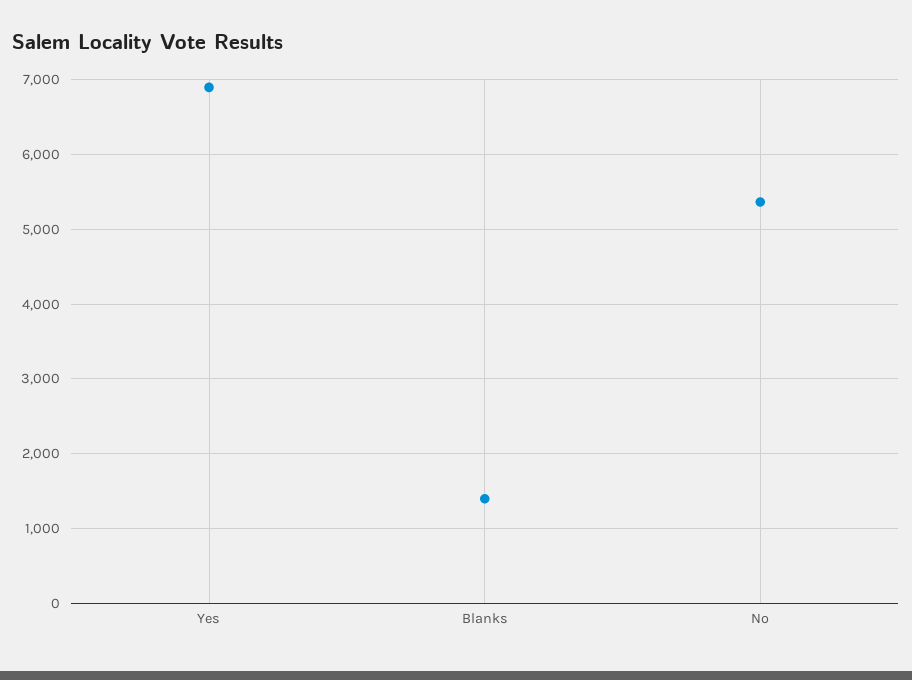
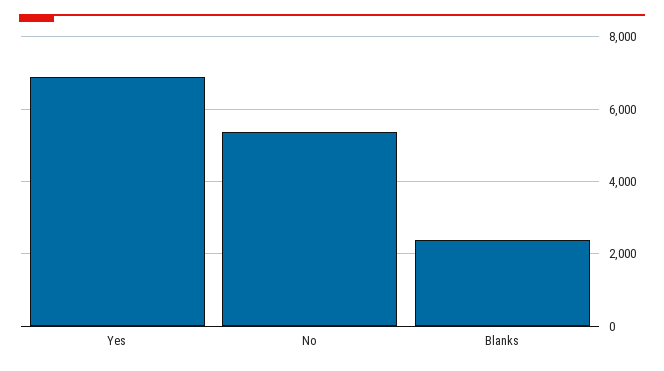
  {
    "Yes": 6900,
-   "Blanks": 1400,
+   "Blanks": 2400,
    "No": 5400
  }

